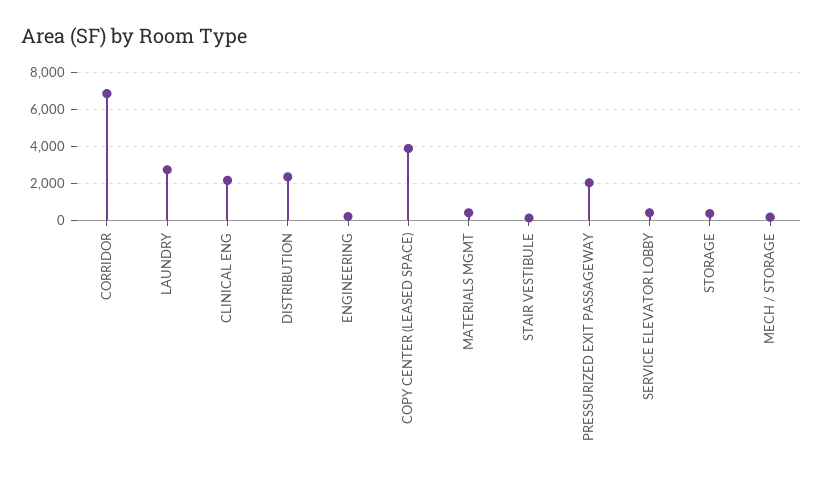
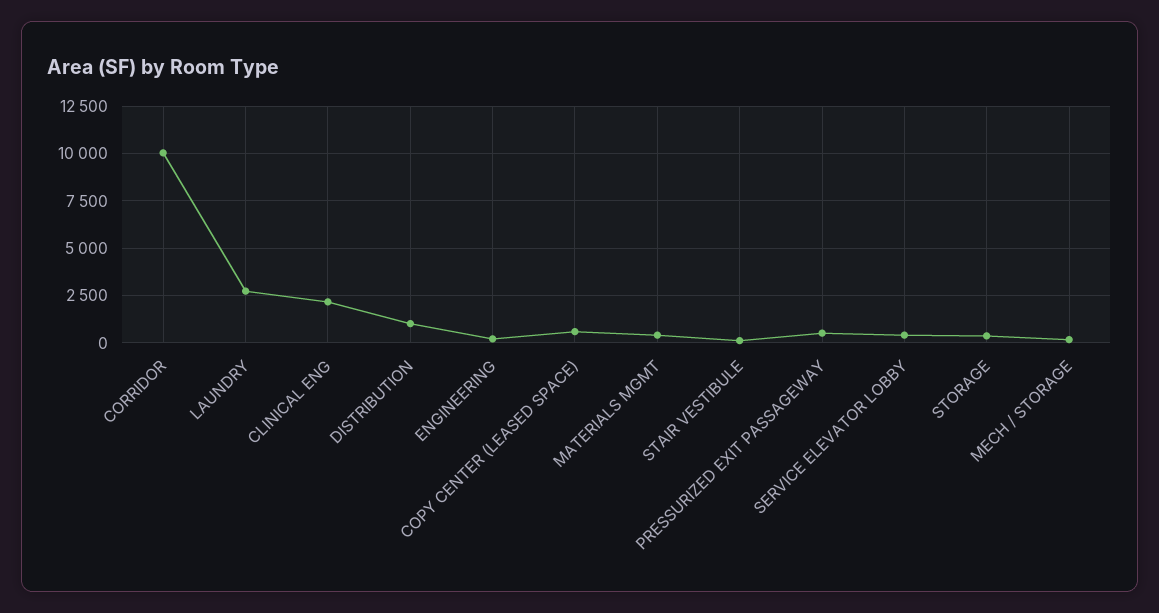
  {
-   "CORRIDOR": 7000,
+   "CORRIDOR": 10000,
    "LAUNDRY": 2500,
    "CLINICAL ENG": 2000,
-   "DISTRIBUTION": 2500,
+   "DISTRIBUTION": 1000,
    "ENGINEERING": 0,
-   "COPY CENTER (LEASED SPACE)": 4000,
+   "COPY CENTER (LEASED SPACE)": 500,
    "MATERIALS MGMT": 500,
    "STAIR VESTIBULE": 0,
-   "PRESSURIZED EXIT PASSAGEWAY": 2000,
+   "PRESSURIZED EXIT PASSAGEWAY": 500,
    "SERVICE ELEVATOR LOBBY": 500,
    "STORAGE": 500,
    "MECH / STORAGE": 0
  }

